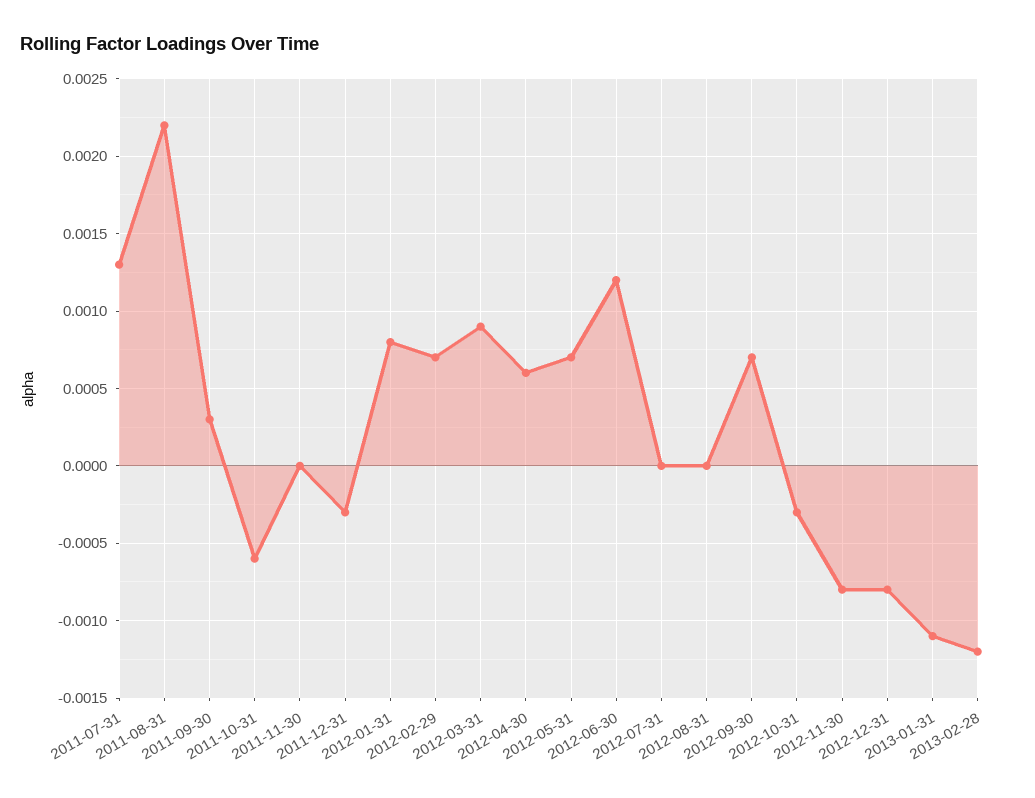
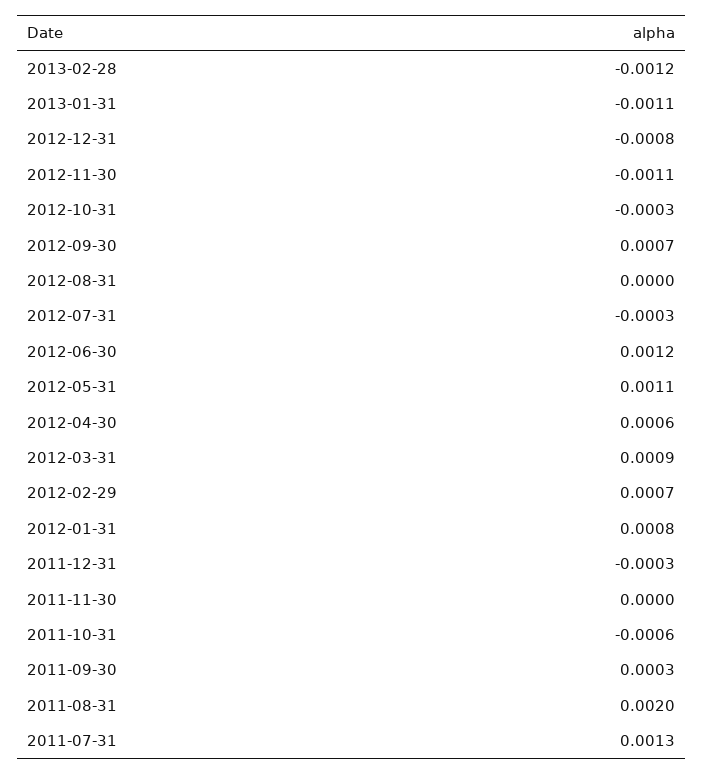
  {
    "2011-07-31": 0.0013,
-   "2011-08-31": 0.0022,
+   "2011-08-31": 0.002,
    "2011-09-30": 0.0003,
    "2011-10-31": -0.0006,
    "2011-11-30": 0,
    "2011-12-31": -0.0003,
    "2012-01-31": 0.0008,
    "2012-02-29": 0.0007,
    "2012-03-31": 0.0009,
    "2012-04-30": 0.0006,
-   "2012-05-31": 0.0007,
+   "2012-05-31": 0.0011,
    "2012-06-30": 0.0012,
-   "2012-07-31": 0,
+   "2012-07-31": -0.0003,
    "2012-08-31": 0,
    "2012-09-30": 0.0007,
    "2012-10-31": -0.0003,
-   "2012-11-30": -0.0008,
+   "2012-11-30": -0.0011,
    "2012-12-31": -0.0008,
    "2013-01-31": -0.0011,
    "2013-02-28": -0.0012
  }

